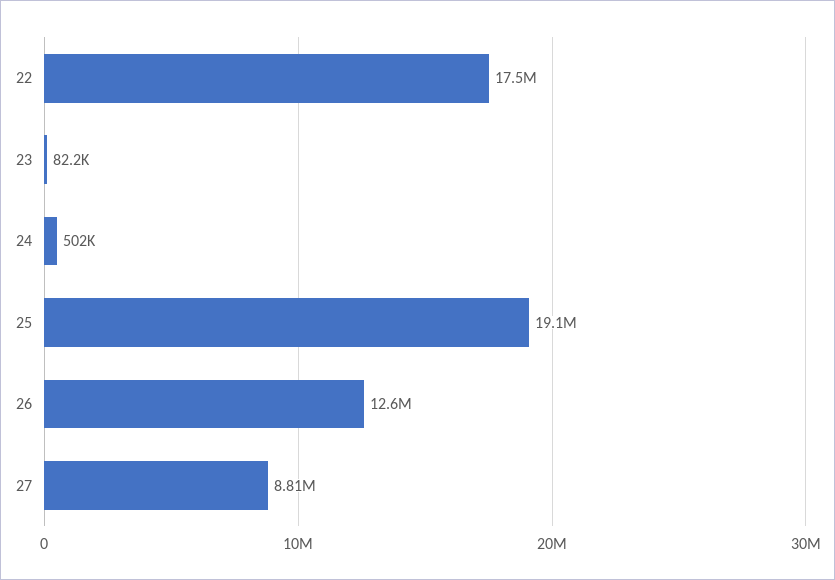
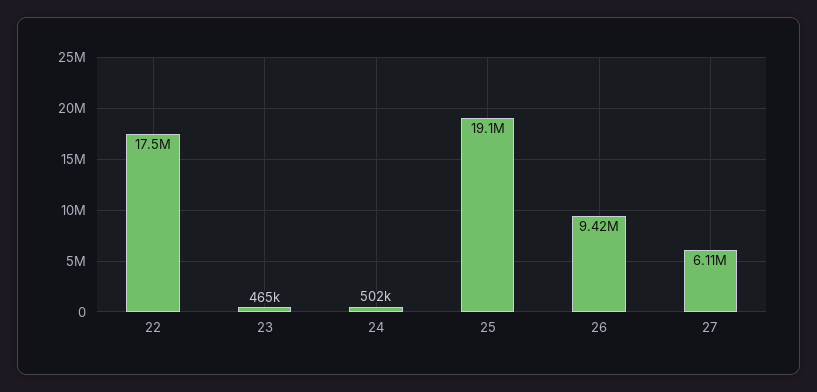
  {
    "22": 17500000,
-   "23": 82200,
+   "23": 465000,
    "24": 502000,
    "25": 19100000,
-   "26": 12600000,
+   "26": 9420000,
-   "27": 8810000
+   "27": 6110000
  }

